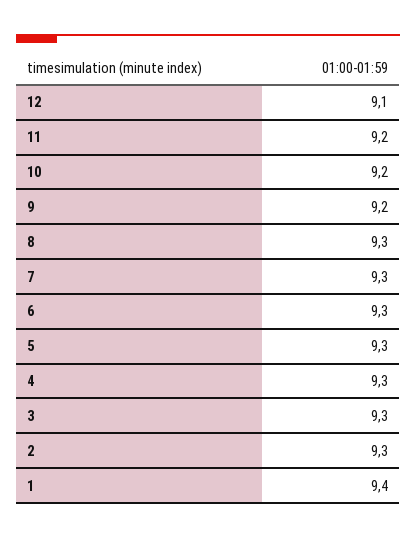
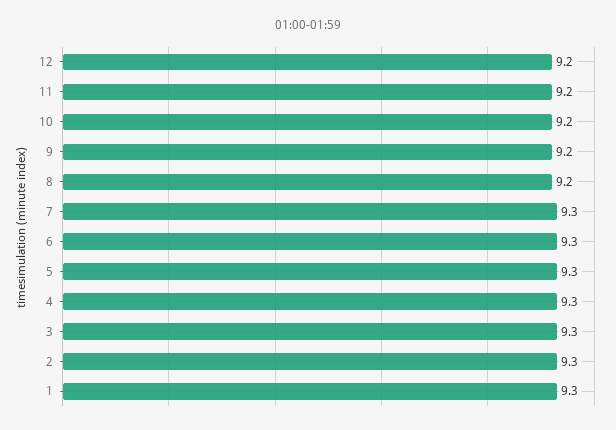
  {
-   "12": 9.1,
+   "12": 9.2,
    "11": 9.2,
    "10": 9.2,
    "9": 9.2,
-   "8": 9.3,
+   "8": 9.2,
    "7": 9.3,
    "6": 9.3,
    "5": 9.3,
    "4": 9.3,
    "3": 9.3,
    "2": 9.3,
-   "1": 9.4
+   "1": 9.3
  }

